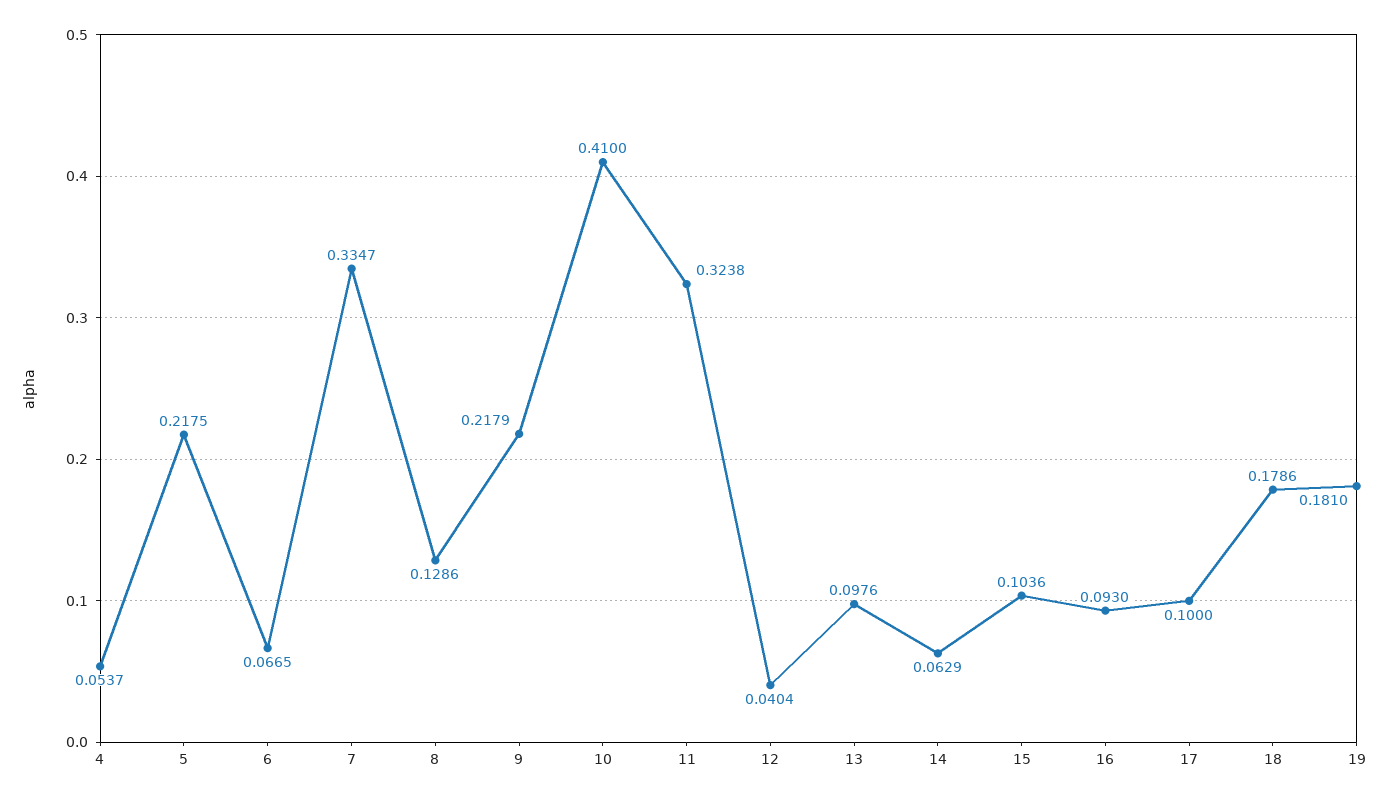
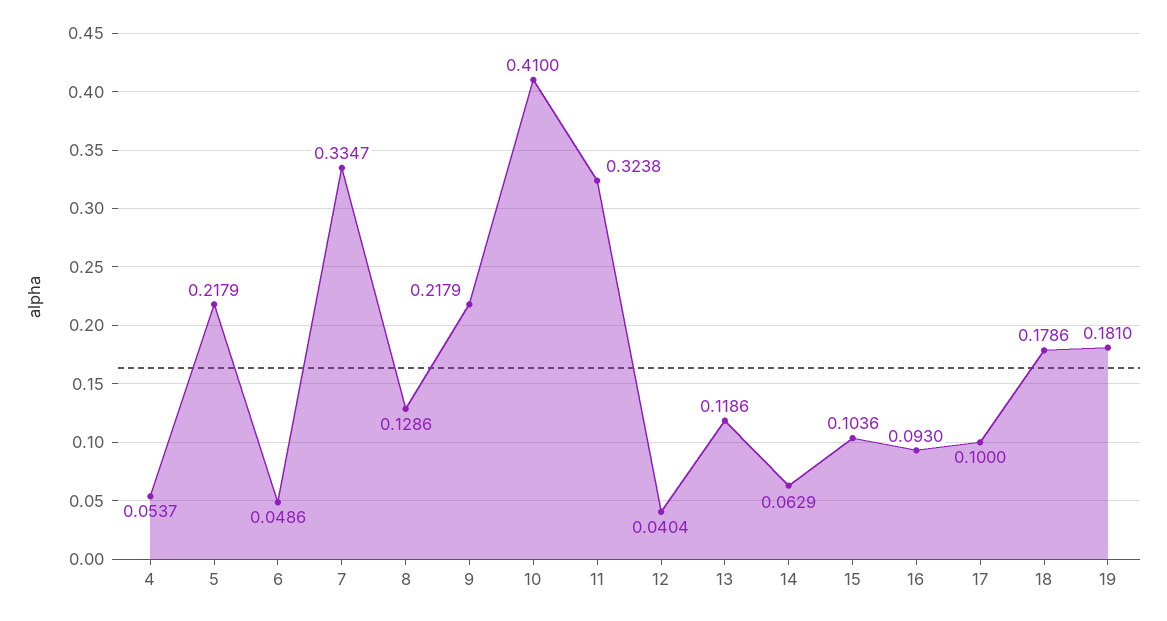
  {
    "4": 0.0537,
-   "5": 0.2175,
+   "5": 0.2179,
-   "6": 0.0665,
+   "6": 0.0486,
    "7": 0.3347,
    "8": 0.1286,
    "9": 0.2179,
    "10": 0.41,
    "11": 0.3238,
    "12": 0.0404,
-   "13": 0.0976,
+   "13": 0.1186,
    "14": 0.0629,
    "15": 0.1036,
    "16": 0.093,
    "17": 0.1,
    "18": 0.1786,
    "19": 0.181
  }

